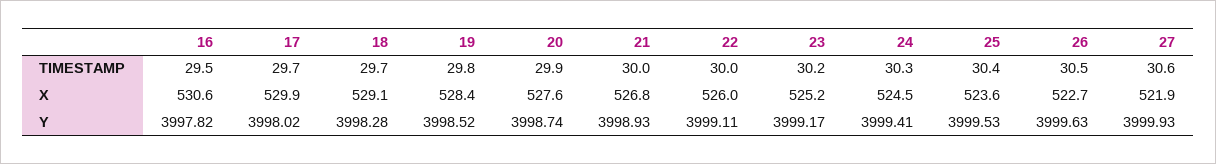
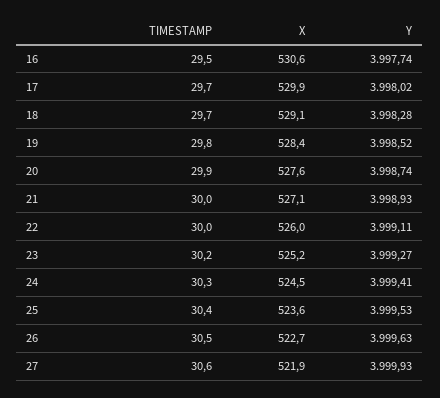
  {
    "16": {
      "TIMESTAMP": 29.5,
      "X": 530.6,
-     "Y": 3997.82
+     "Y": 3997.74
    },
    "17": {
      "TIMESTAMP": 29.7,
      "X": 529.9,
      "Y": 3998.02
    },
    "18": {
      "TIMESTAMP": 29.7,
      "X": 529.1,
      "Y": 3998.28
    },
    "19": {
      "TIMESTAMP": 29.8,
      "X": 528.4,
      "Y": 3998.52
    },
    "20": {
      "TIMESTAMP": 29.9,
      "X": 527.6,
      "Y": 3998.74
    },
    "21": {
      "TIMESTAMP": 30,
-     "X": 526.8,
+     "X": 527.1,
      "Y": 3998.93
    },
    "22": {
      "TIMESTAMP": 30,
      "X": 526,
      "Y": 3999.11
    },
    "23": {
      "TIMESTAMP": 30.2,
      "X": 525.2,
-     "Y": 3999.17
+     "Y": 3999.27
    },
    "24": {
      "TIMESTAMP": 30.3,
      "X": 524.5,
      "Y": 3999.41
    },
    "25": {
      "TIMESTAMP": 30.4,
      "X": 523.6,
      "Y": 3999.53
    },
    "26": {
      "TIMESTAMP": 30.5,
      "X": 522.7,
      "Y": 3999.63
    },
    "27": {
      "TIMESTAMP": 30.6,
      "X": 521.9,
      "Y": 3999.93
    }
  }

